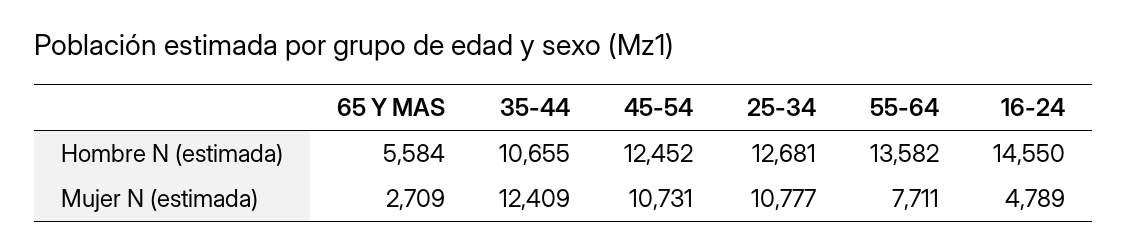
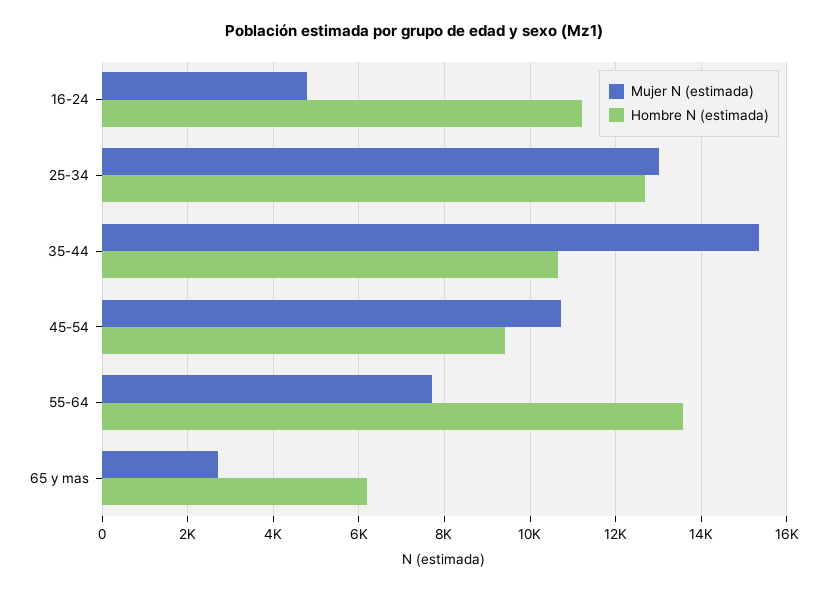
  {
    "Hombre N (estimada)": {
-     "65 Y MAS": 5584,
+     "65 Y MAS": 6200,
      "35-44": 10655,
-     "45-54": 12452,
+     "45-54": 9400,
      "25-34": 12681,
      "55-64": 13582,
-     "16-24": 14550
+     "16-24": 11200
    },
    "Mujer N (estimada)": {
      "65 Y MAS": 2709,
-     "35-44": 12409,
+     "35-44": 15400,
      "45-54": 10731,
-     "25-34": 10777,
+     "25-34": 13000,
      "55-64": 7711,
      "16-24": 4789
    }
  }

